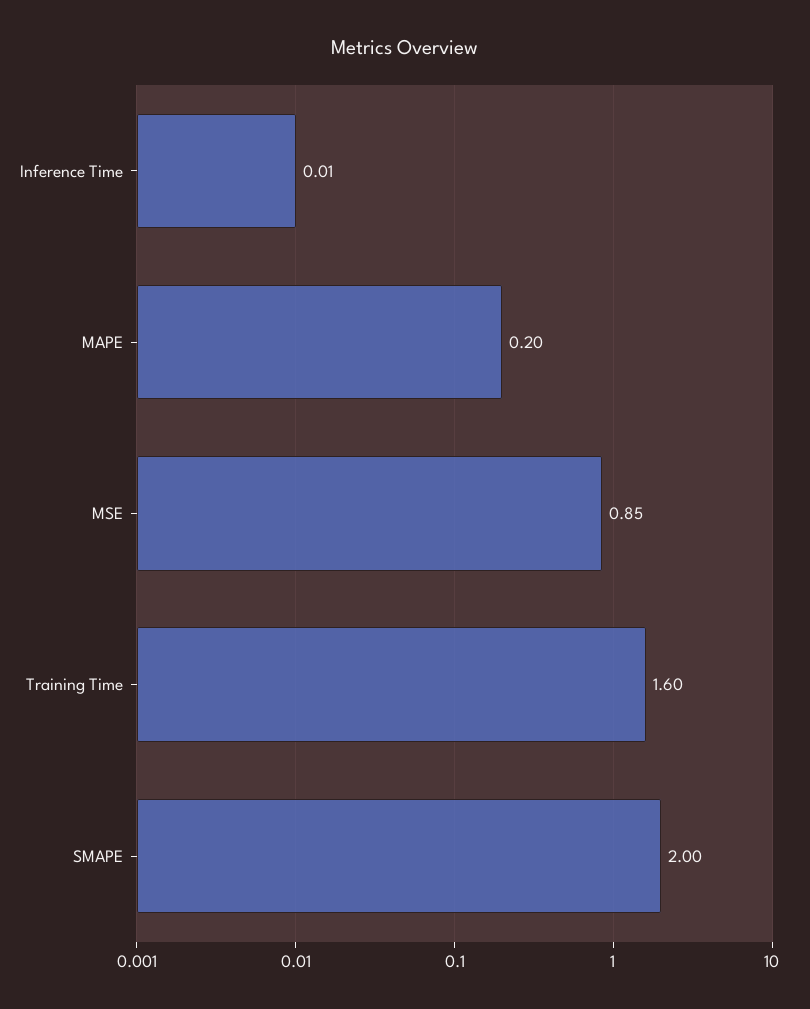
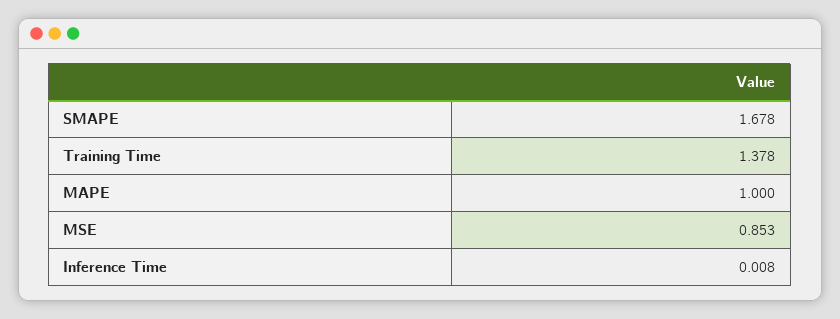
  {
    "Inference Time": 0.008,
-   "MAPE": 0.2,
+   "MAPE": 1,
    "MSE": 0.853,
-   "Training Time": 1.6,
+   "Training Time": 1.378,
-   "SMAPE": 2
+   "SMAPE": 1.678
  }

